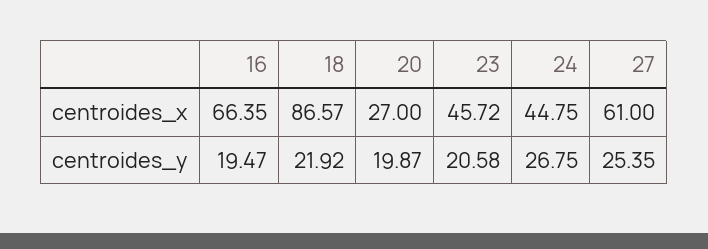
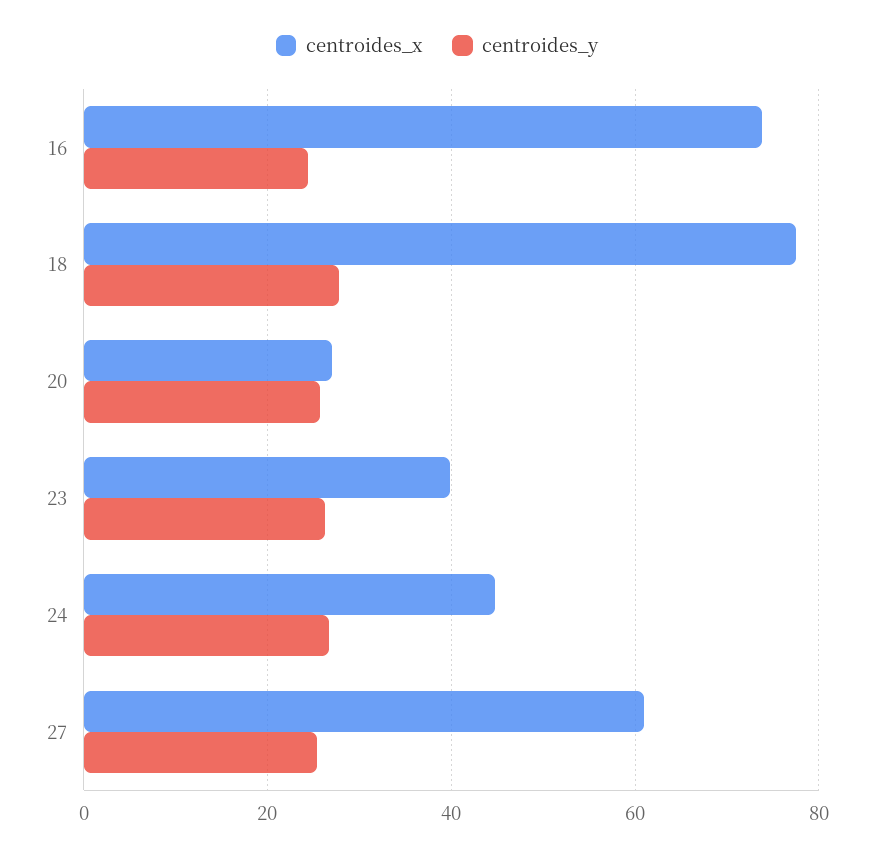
  {
    "centroides_x": {
-     "16": 66.35,
+     "16": 74,
-     "18": 86.57,
+     "18": 78,
      "20": 27,
-     "23": 45.72,
+     "23": 40,
      "24": 44.75,
      "27": 61
    },
    "centroides_y": {
-     "16": 19.47,
+     "16": 24,
-     "18": 21.92,
+     "18": 28,
-     "20": 19.87,
+     "20": 26,
-     "23": 20.58,
+     "23": 26,
      "24": 26.75,
      "27": 25.35
    }
  }

